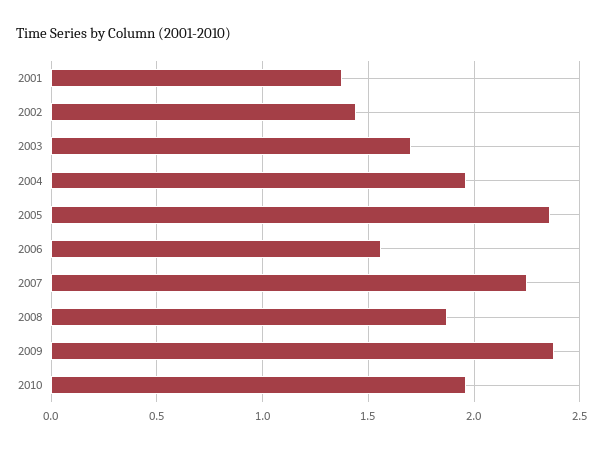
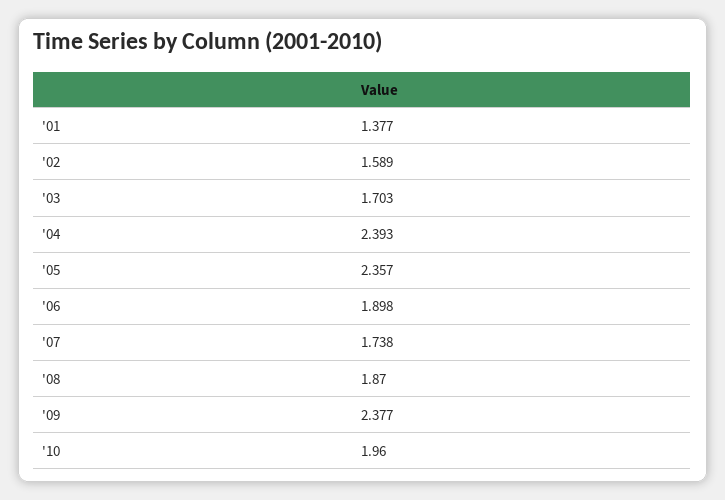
  {
    "2001": 1.377,
-   "2002": 1.45,
+   "2002": 1.589,
    "2003": 1.703,
-   "2004": 1.95,
+   "2004": 2.393,
    "2005": 2.357,
-   "2006": 1.55,
+   "2006": 1.898,
-   "2007": 2.25,
+   "2007": 1.738,
    "2008": 1.87,
    "2009": 2.377,
    "2010": 1.96
  }

